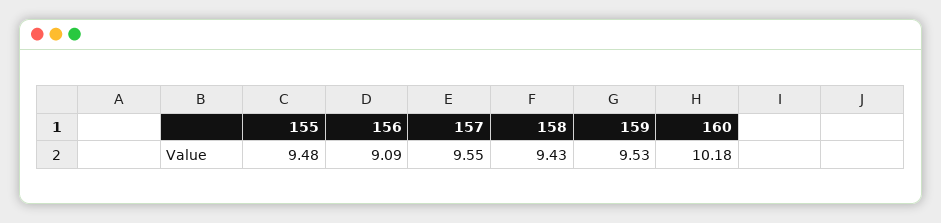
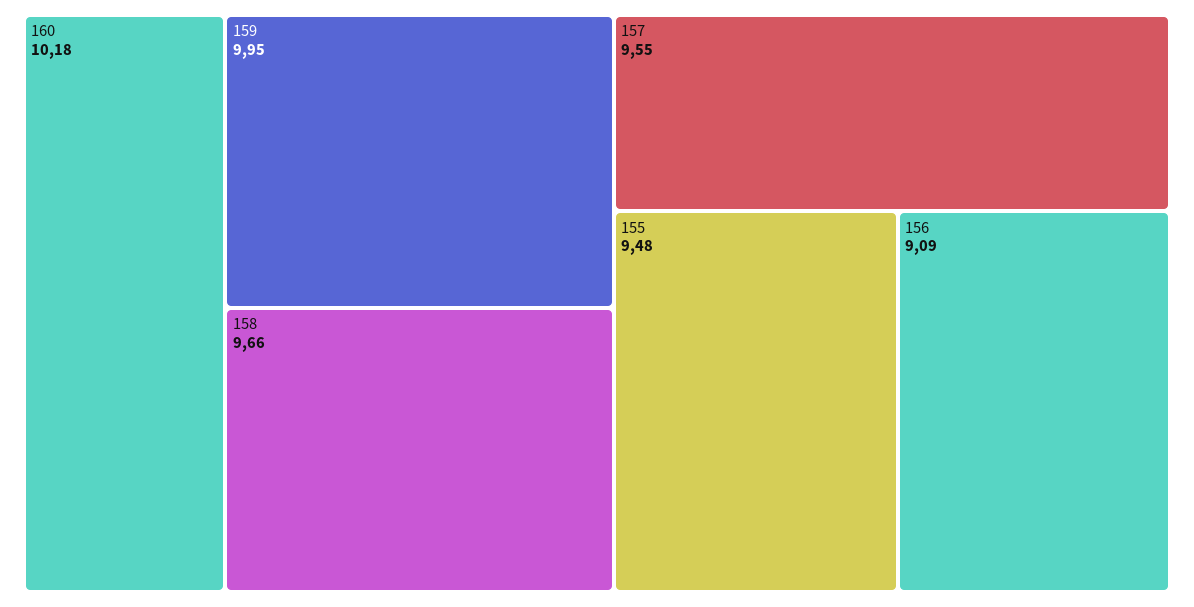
  {
    "155": 9.48,
    "156": 9.09,
    "157": 9.55,
-   "158": 9.43,
+   "158": 9.66,
-   "159": 9.53,
+   "159": 9.95,
    "160": 10.18
  }

